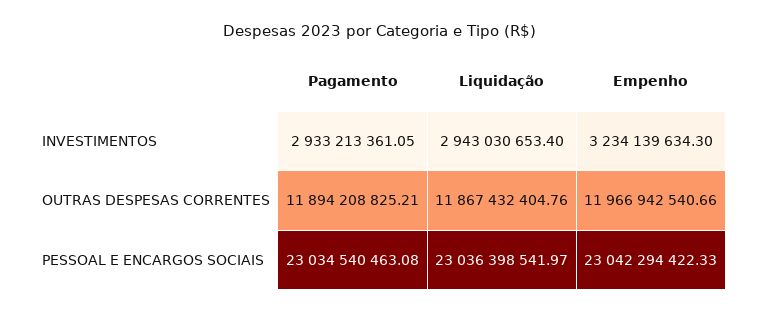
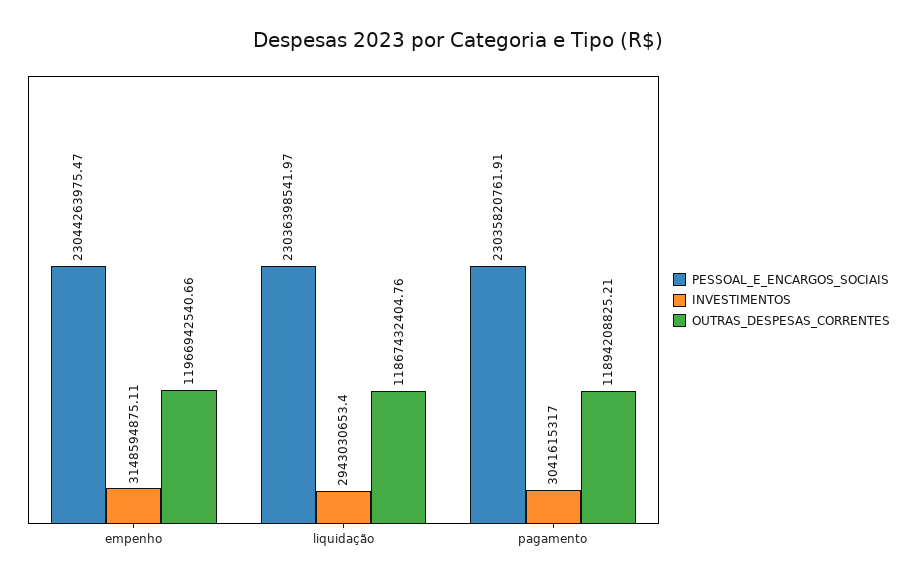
  {
    "INVESTIMENTOS": {
-     "Pagamento": 2933213361.05,
+     "Pagamento": 3041615317,
      "Liquidação": 2943030653.4,
-     "Empenho": 3234139634.3
+     "Empenho": 3148594875.11
    },
    "OUTRAS DESPESAS CORRENTES": {
      "Pagamento": 11894208825.21,
      "Liquidação": 11867432404.76,
      "Empenho": 11966942540.66
    },
    "PESSOAL E ENCARGOS SOCIAIS": {
-     "Pagamento": 23034540463.08,
+     "Pagamento": 23035820761.91,
      "Liquidação": 23036398541.97,
-     "Empenho": 23042294422.33
+     "Empenho": 23044263975.47
    }
  }

